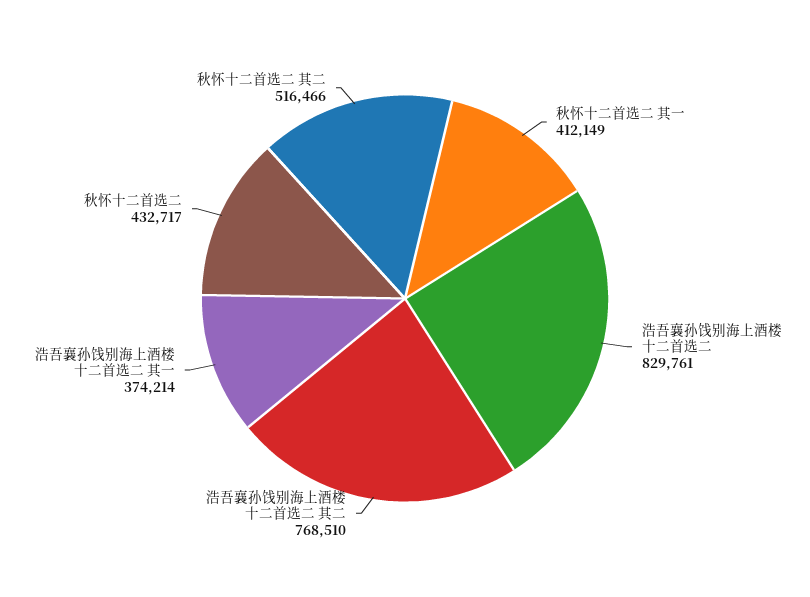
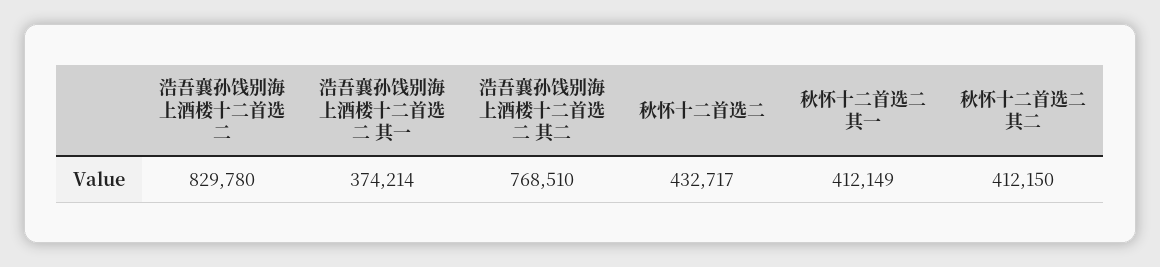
  {
    "秋怀十二首选二 其一": 412149,
-   "浩吾襄孙饯别海上酒楼十二首选二": 829761,
+   "浩吾襄孙饯别海上酒楼十二首选二": 829780,
    "浩吾襄孙饯别海上酒楼十二首选二 其二": 768510,
    "浩吾襄孙饯别海上酒楼十二首选二 其一": 374214,
    "秋怀十二首选二": 432717,
-   "秋怀十二首选二 其二": 516466
+   "秋怀十二首选二 其二": 412150
  }

